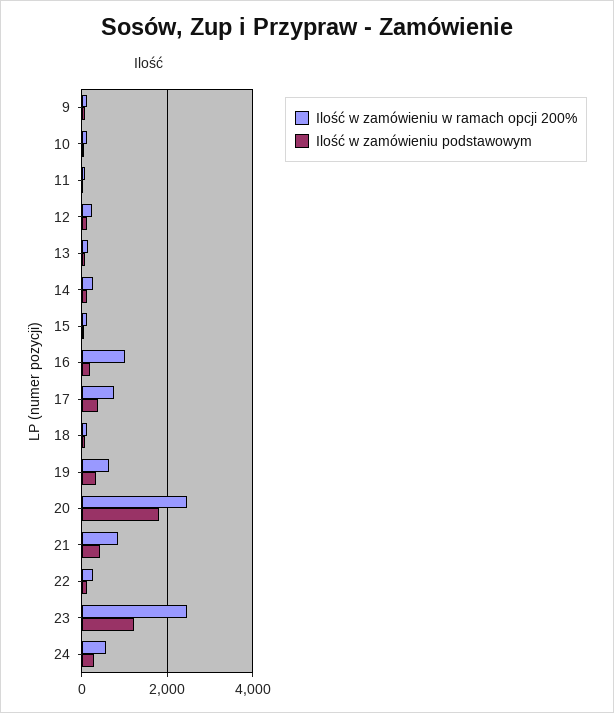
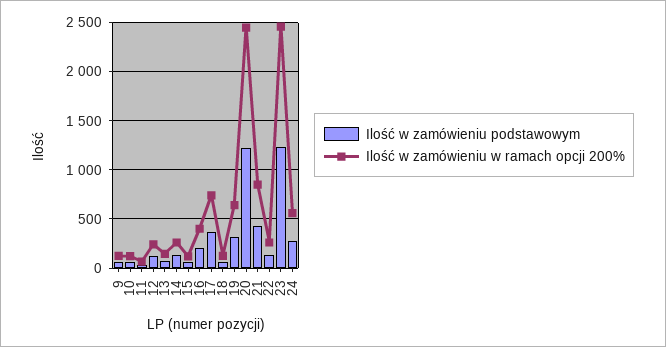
  {
    "Ilość w zamówieniu w ramach opcji 200%": {
      "9": 100,
      "10": 100,
      "11": 100,
      "12": 200,
      "13": 100,
      "14": 300,
      "15": 100,
-     "16": 1000,
+     "16": 400,
      "17": 700,
      "18": 100,
      "19": 600,
      "20": 2500,
      "21": 900,
      "22": 300,
      "23": 2500,
      "24": 600
    },
    "Ilość w zamówieniu podstawowym": {
      "9": 100,
      "10": 100,
      "11": 0,
      "12": 100,
      "13": 100,
      "14": 100,
      "15": 100,
      "16": 200,
      "17": 400,
      "18": 100,
      "19": 300,
-     "20": 1800,
+     "20": 1200,
      "21": 400,
      "22": 100,
      "23": 1200,
      "24": 300
    }
  }

